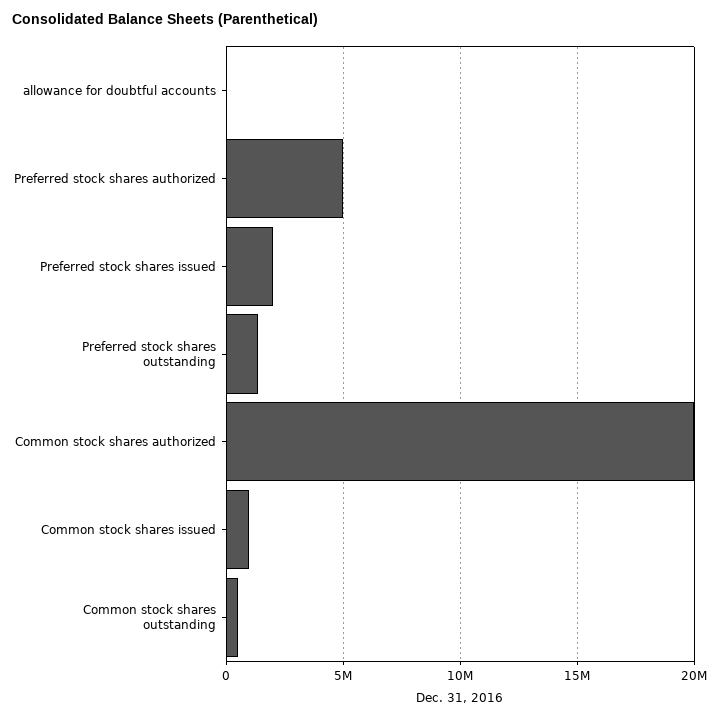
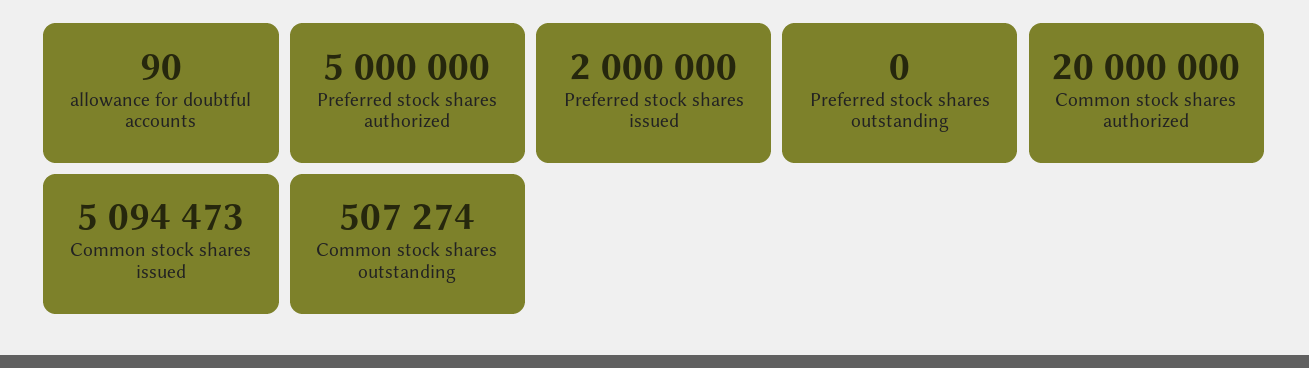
  {
    "allowance for doubtful accounts": 90,
    "Preferred stock shares authorized": 5000000,
    "Preferred stock shares issued": 2000000,
-   "Preferred stock shares outstanding": 1500000,
+   "Preferred stock shares outstanding": 0,
    "Common stock shares authorized": 20000000,
-   "Common stock shares issued": 1000000,
+   "Common stock shares issued": 5094473,
    "Common stock shares outstanding": 507274
  }

